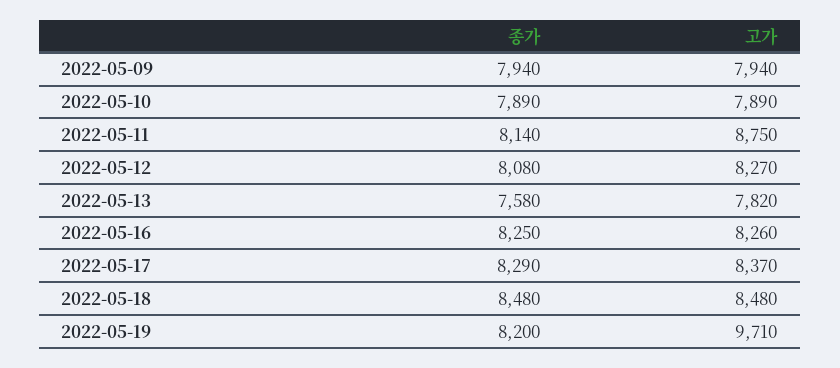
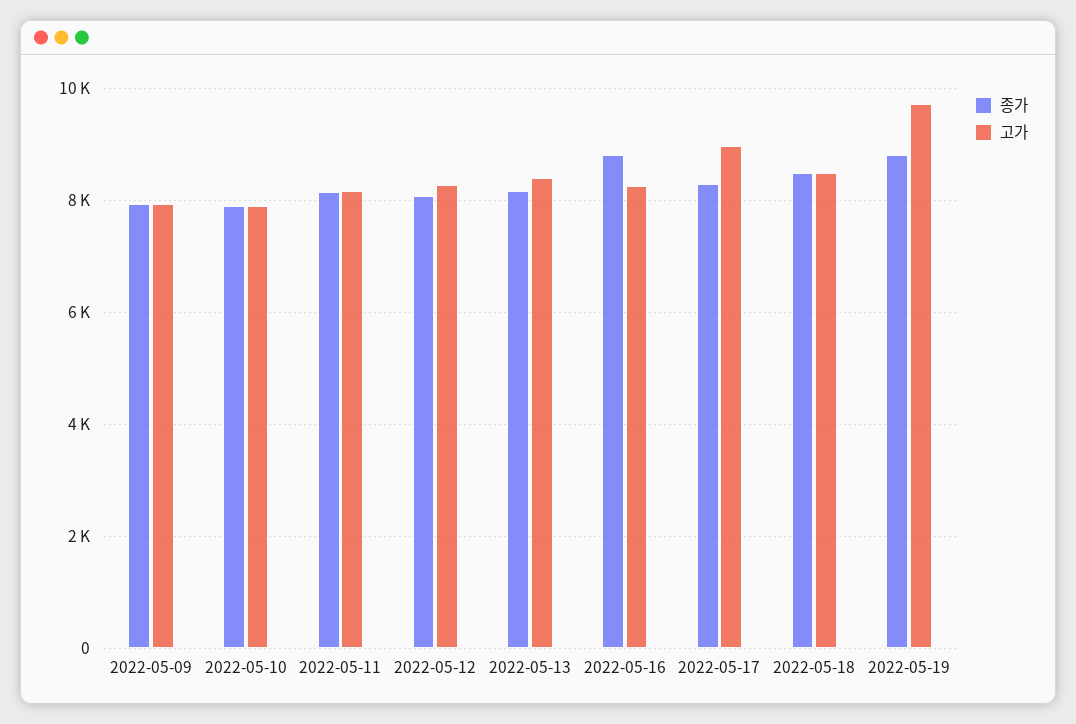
  {
    "종가": {
      "2022-05-09": 7940,
      "2022-05-10": 7890,
      "2022-05-11": 8140,
      "2022-05-12": 8080,
-     "2022-05-13": 7580,
+     "2022-05-13": 8200,
-     "2022-05-16": 8250,
+     "2022-05-16": 8800,
      "2022-05-17": 8290,
      "2022-05-18": 8480,
-     "2022-05-19": 8200
+     "2022-05-19": 8800
    },
    "고가": {
      "2022-05-09": 7940,
      "2022-05-10": 7890,
-     "2022-05-11": 8750,
+     "2022-05-11": 8200,
      "2022-05-12": 8270,
-     "2022-05-13": 7820,
+     "2022-05-13": 8400,
      "2022-05-16": 8260,
-     "2022-05-17": 8370,
+     "2022-05-17": 9000,
      "2022-05-18": 8480,
      "2022-05-19": 9710
    }
  }

